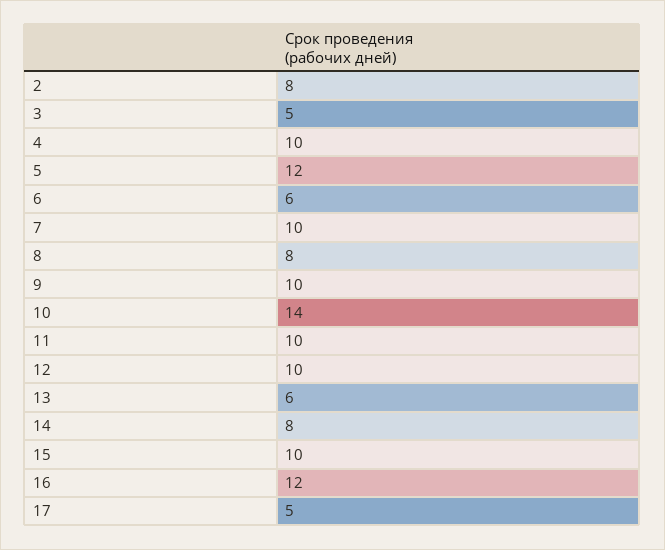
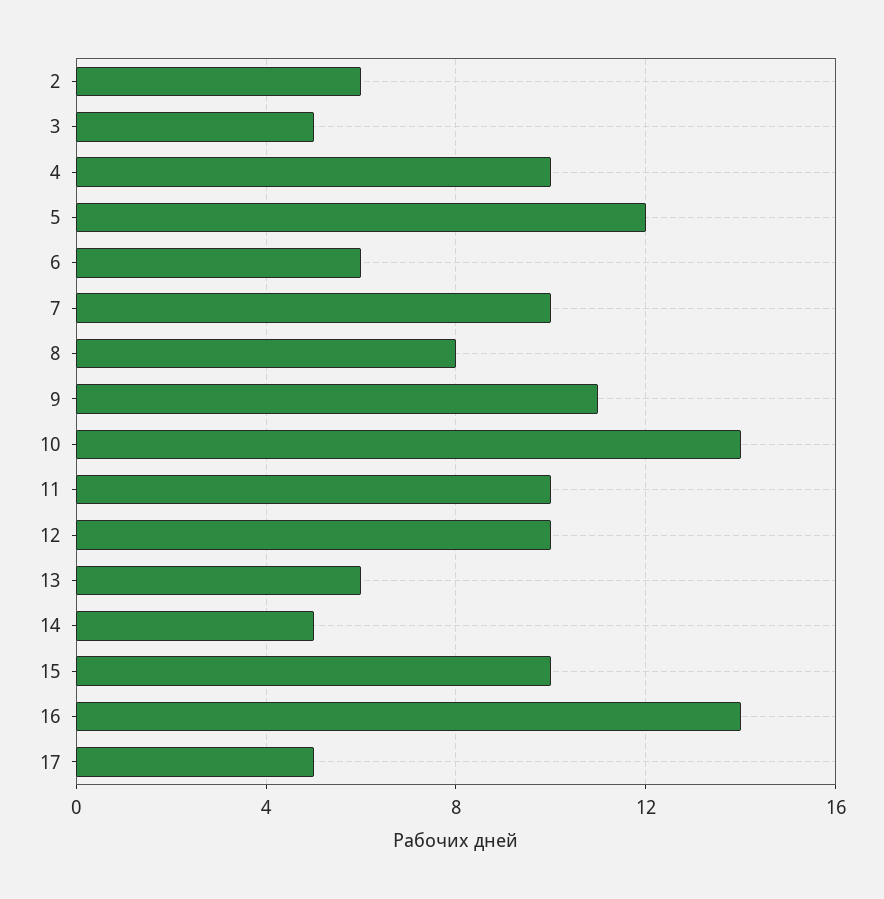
  {
-   "2": 8,
+   "2": 6,
    "3": 5,
    "4": 10,
    "5": 12,
    "6": 6,
    "7": 10,
    "8": 8,
-   "9": 10,
+   "9": 11,
    "10": 14,
    "11": 10,
    "12": 10,
    "13": 6,
-   "14": 8,
+   "14": 5,
    "15": 10,
-   "16": 12,
+   "16": 14,
    "17": 5
  }

